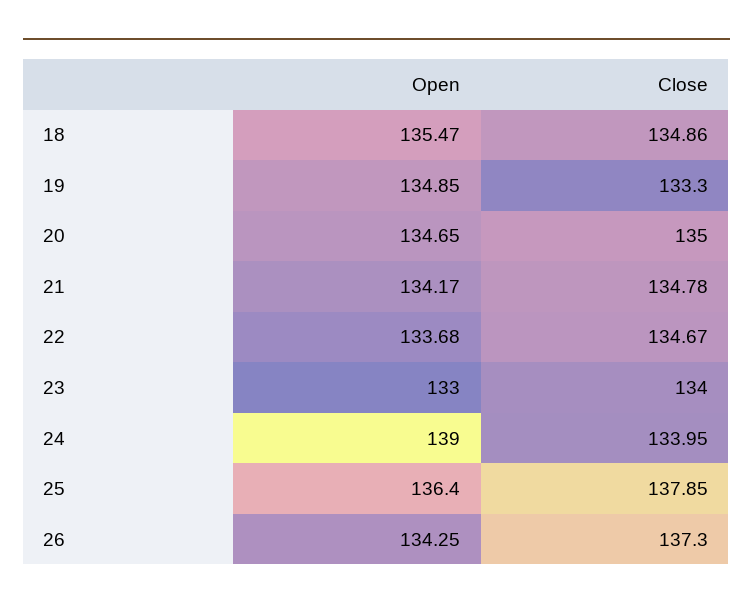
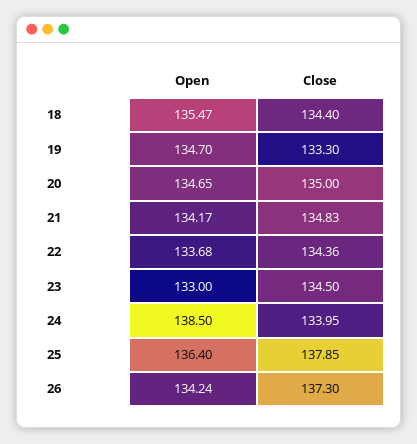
  {
    "Open": {
      "18": 135.47,
-     "19": 134.85,
+     "19": 134.7,
      "20": 134.65,
      "21": 134.17,
      "22": 133.68,
      "23": 133,
-     "24": 139,
+     "24": 138.5,
      "25": 136.4,
-     "26": 134.25
+     "26": 134.24
    },
    "Close": {
-     "18": 134.86,
+     "18": 134.4,
      "19": 133.3,
      "20": 135,
-     "21": 134.78,
+     "21": 134.83,
-     "22": 134.67,
+     "22": 134.36,
-     "23": 134,
+     "23": 134.5,
      "24": 133.95,
      "25": 137.85,
      "26": 137.3
    }
  }

